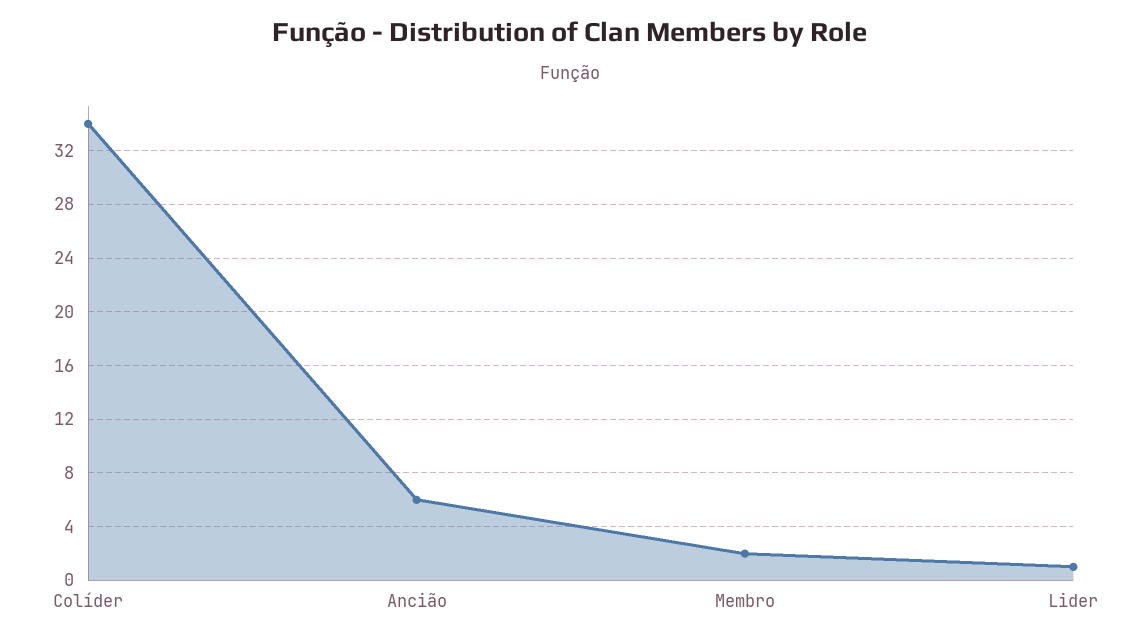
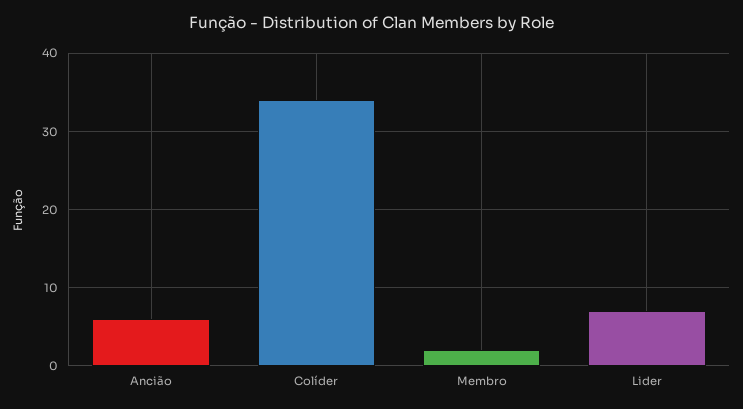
  {
    "Colíder": 34,
    "Ancião": 6,
    "Membro": 2,
-   "Lider": 1
+   "Lider": 7
  }

